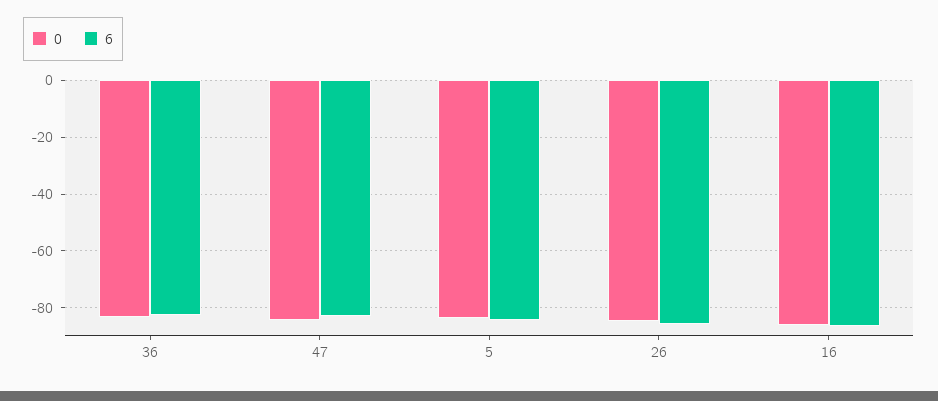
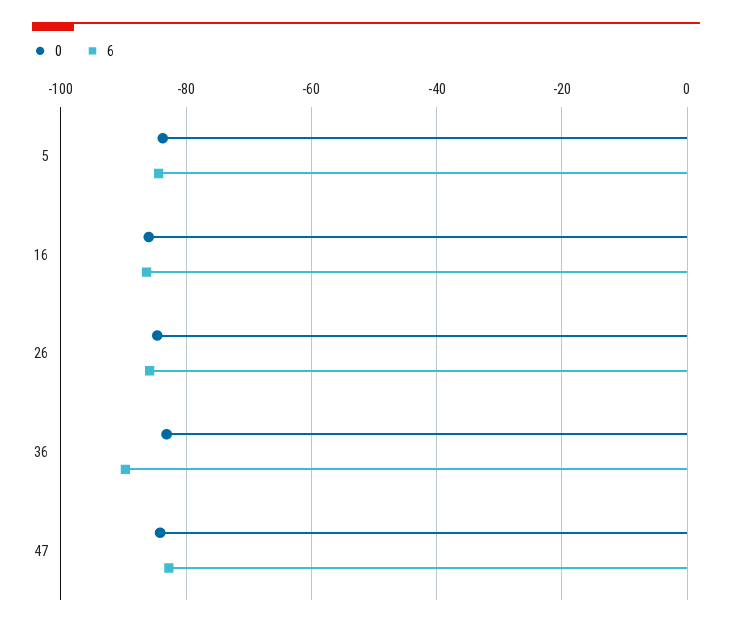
  {
    "0": {
      "36": -84,
      "47": -84,
      "5": -84,
      "26": -84,
      "16": -86
    },
    "6": {
-     "36": -82.5,
+     "36": -90,
      "47": -82,
      "5": -84,
      "26": -86,
      "16": -86
    }
  }

